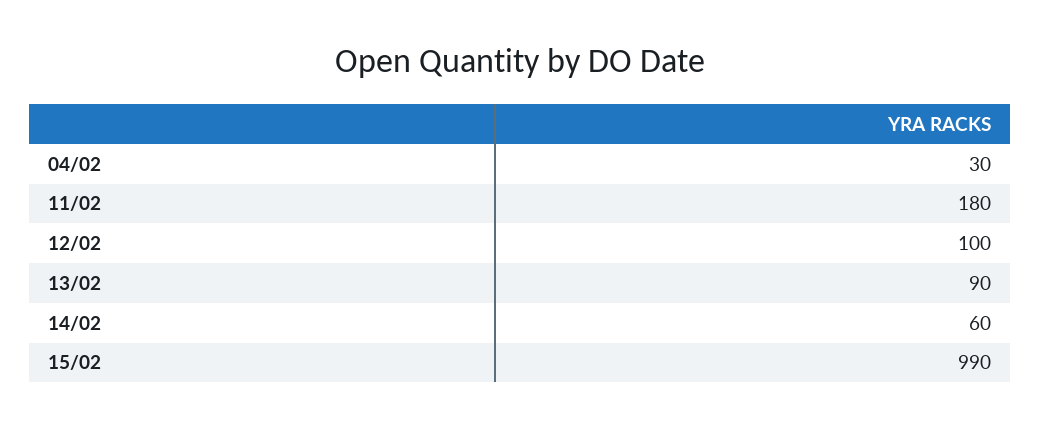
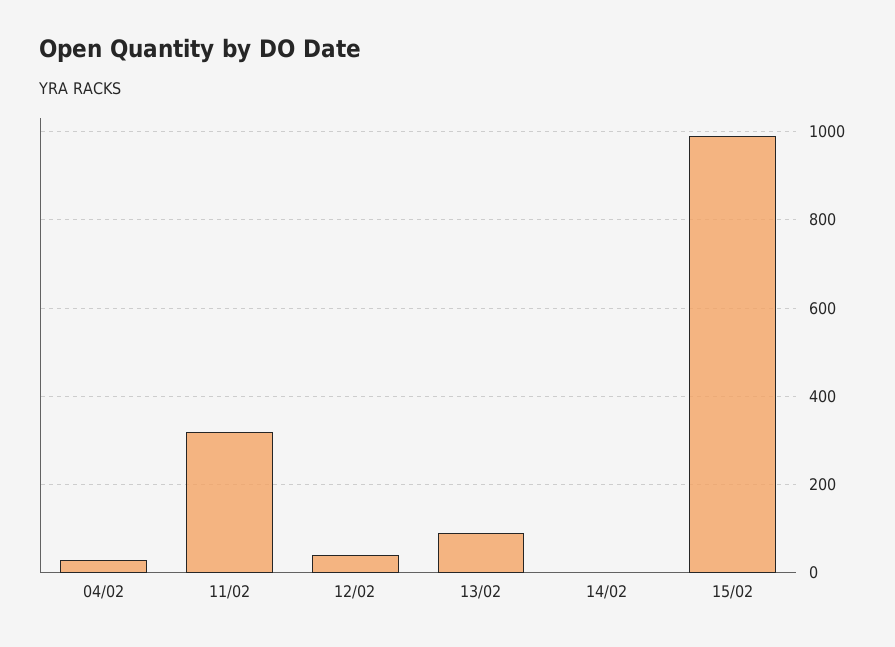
  {
    "04/02": 30,
-   "11/02": 180,
+   "11/02": 320,
-   "12/02": 100,
+   "12/02": 40,
    "13/02": 90,
-   "14/02": 60,
+   "14/02": 0,
    "15/02": 990
  }

